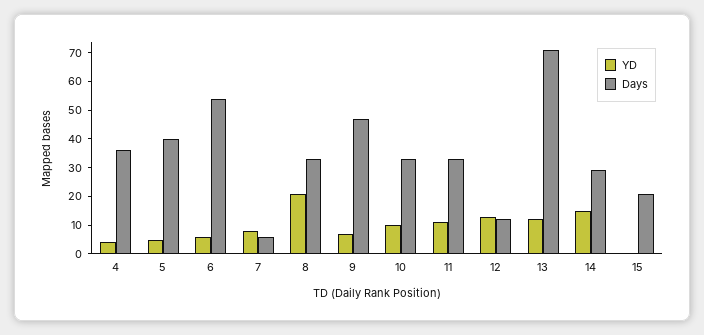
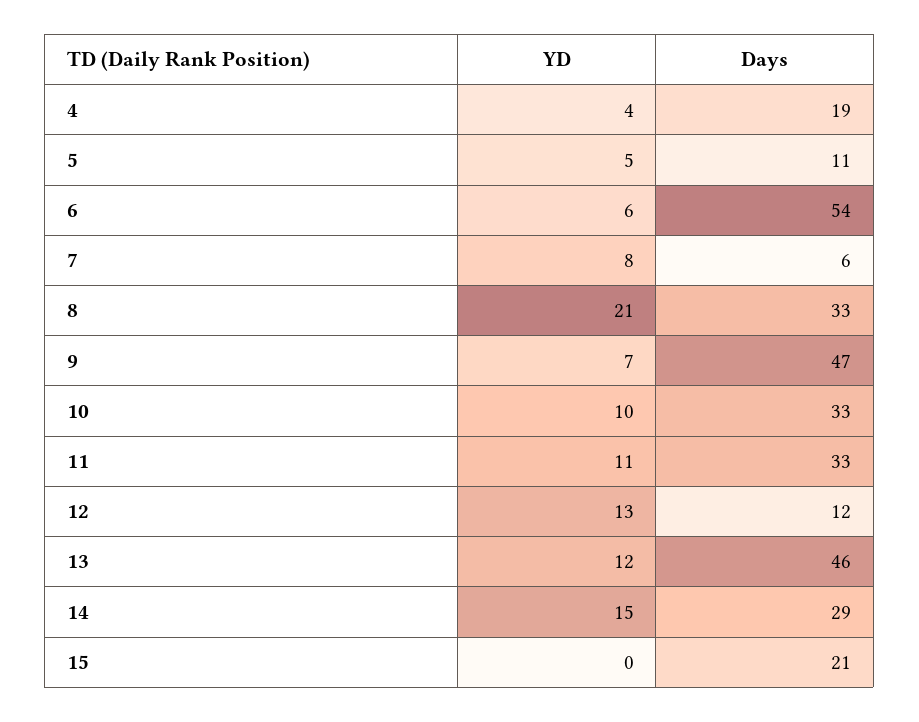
  {
    "YD": {
      "4": 4,
      "5": 5,
      "6": 6,
      "7": 8,
      "8": 21,
      "9": 7,
      "10": 10,
      "11": 11,
      "12": 13,
      "13": 12,
      "14": 15,
      "15": 0
    },
    "Days": {
-     "4": 35,
+     "4": 19,
-     "5": 40,
+     "5": 11,
      "6": 54,
      "7": 6,
      "8": 33,
      "9": 47,
      "10": 33,
      "11": 33,
      "12": 12,
-     "13": 70,
+     "13": 46,
      "14": 29,
      "15": 21
    }
  }

